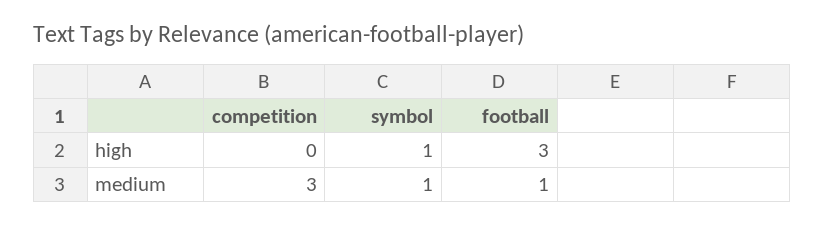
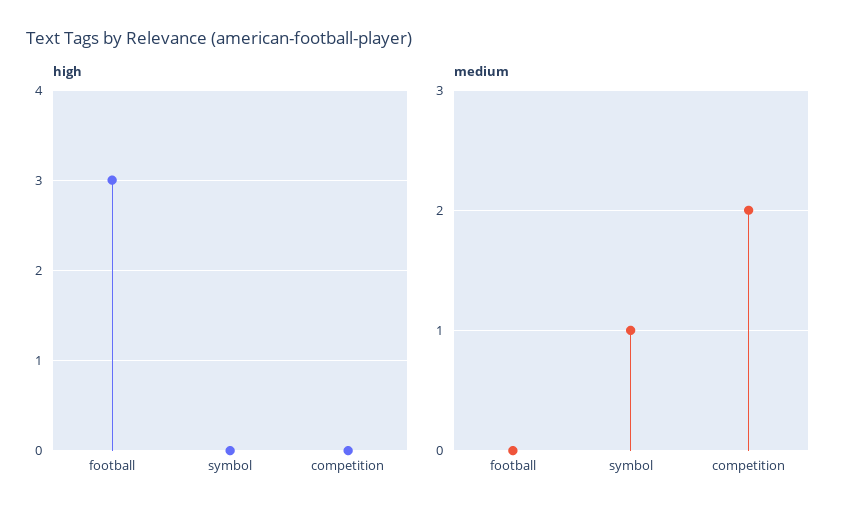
  {
    "high": {
      "competition": 0,
-     "symbol": 1,
+     "symbol": 0,
      "football": 3
    },
    "medium": {
-     "competition": 3,
+     "competition": 2,
      "symbol": 1,
-     "football": 1
+     "football": 0
    }
  }

